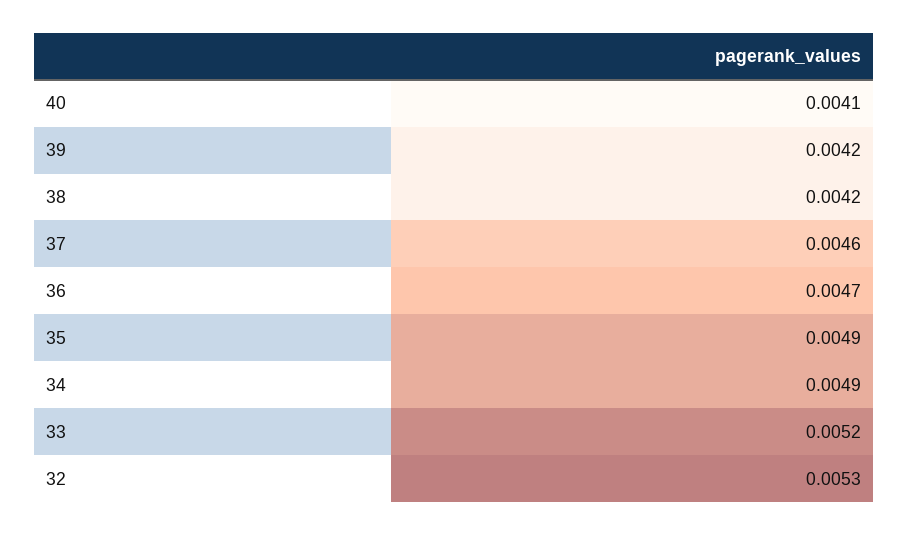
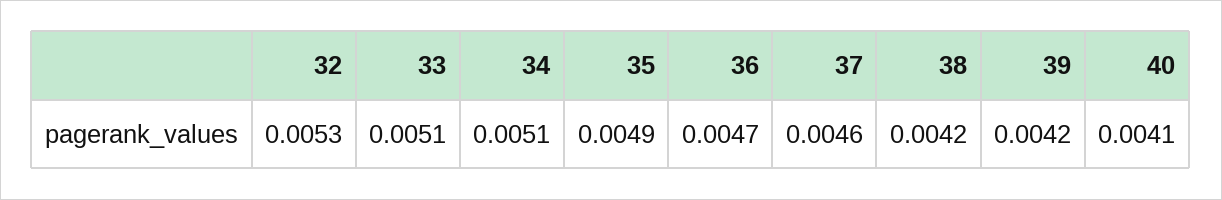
  {
    "40": 0.0041,
    "39": 0.0042,
    "38": 0.0042,
    "37": 0.0046,
    "36": 0.0047,
    "35": 0.0049,
-   "34": 0.0049,
+   "34": 0.0051,
-   "33": 0.0052,
+   "33": 0.0051,
    "32": 0.0053
  }

